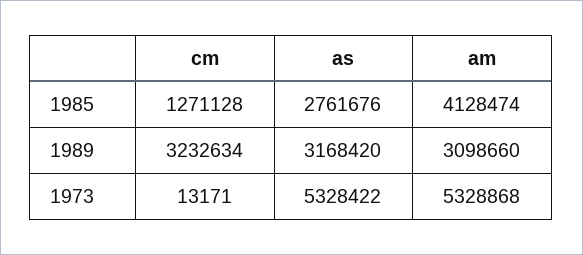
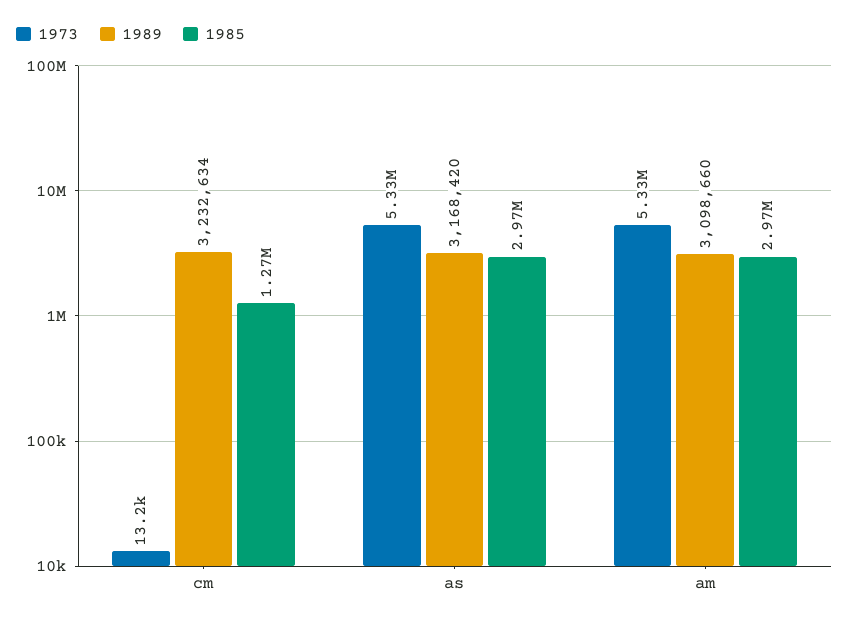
  {
    "1985": {
      "cm": 1271128,
-     "as": 2761676,
+     "as": 2970000,
-     "am": 4128474
+     "am": 2970000
    },
    "1989": {
      "cm": 3232634,
      "as": 3168420,
      "am": 3098660
    },
    "1973": {
      "cm": 13171,
      "as": 5328422,
      "am": 5328868
    }
  }

